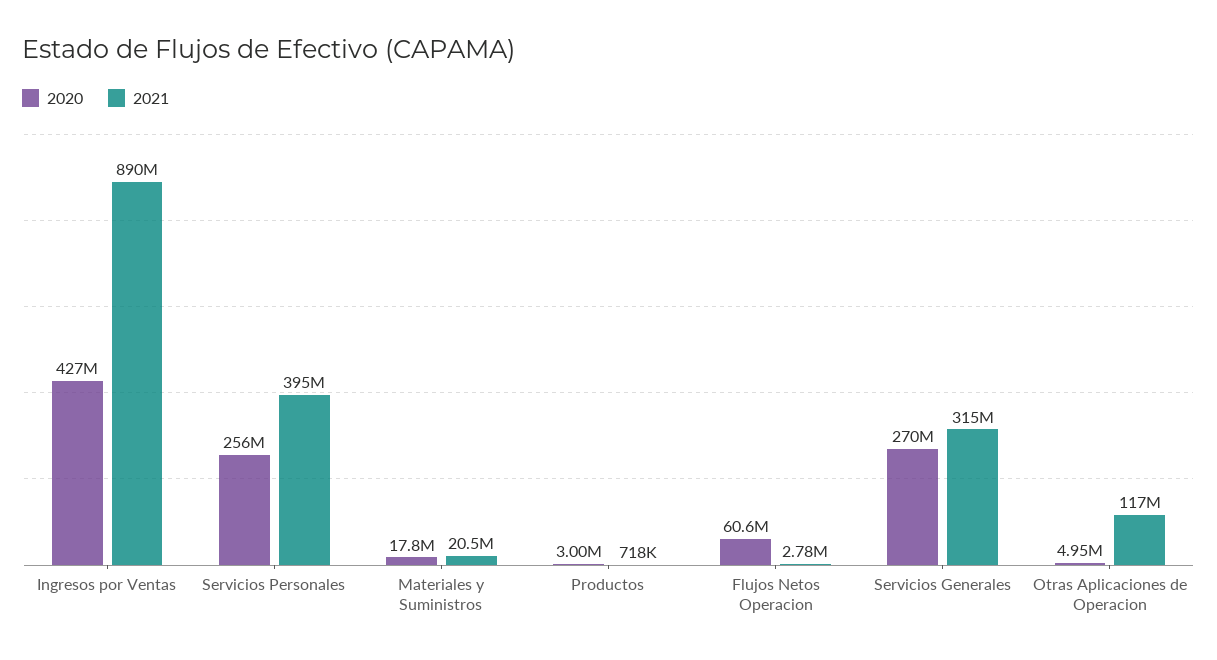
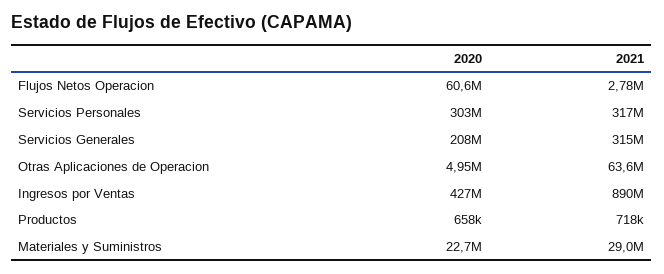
  {
    "2020": {
      "Ingresos por Ventas": 427000000,
-     "Servicios Personales": 256000000,
+     "Servicios Personales": 303000000,
-     "Materiales y Suministros": 17800000,
+     "Materiales y Suministros": 22700000,
-     "Productos": 3000000,
+     "Productos": 658000,
      "Flujos Netos Operacion": 60600000,
-     "Servicios Generales": 270000000,
+     "Servicios Generales": 208000000,
      "Otras Aplicaciones de Operacion": 4950000
    },
    "2021": {
      "Ingresos por Ventas": 890000000,
-     "Servicios Personales": 395000000,
+     "Servicios Personales": 317000000,
-     "Materiales y Suministros": 20500000,
+     "Materiales y Suministros": 29000000,
      "Productos": 718000,
      "Flujos Netos Operacion": 2780000,
      "Servicios Generales": 315000000,
-     "Otras Aplicaciones de Operacion": 117000000
+     "Otras Aplicaciones de Operacion": 63600000
    }
  }

